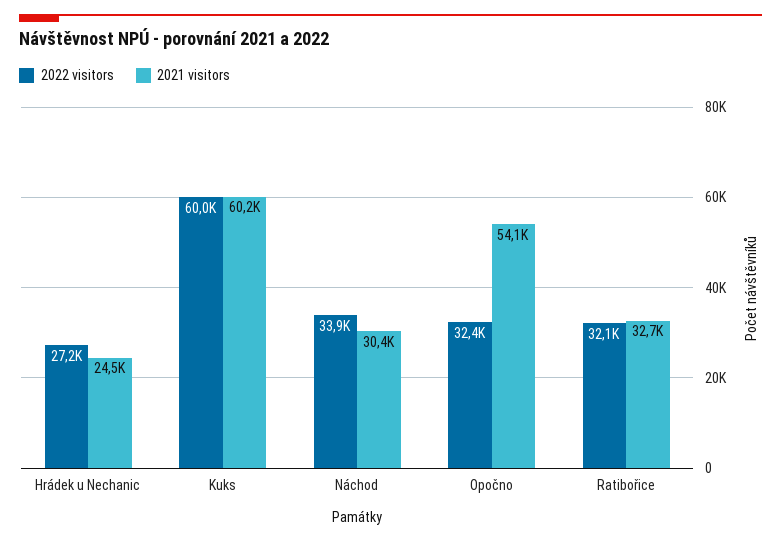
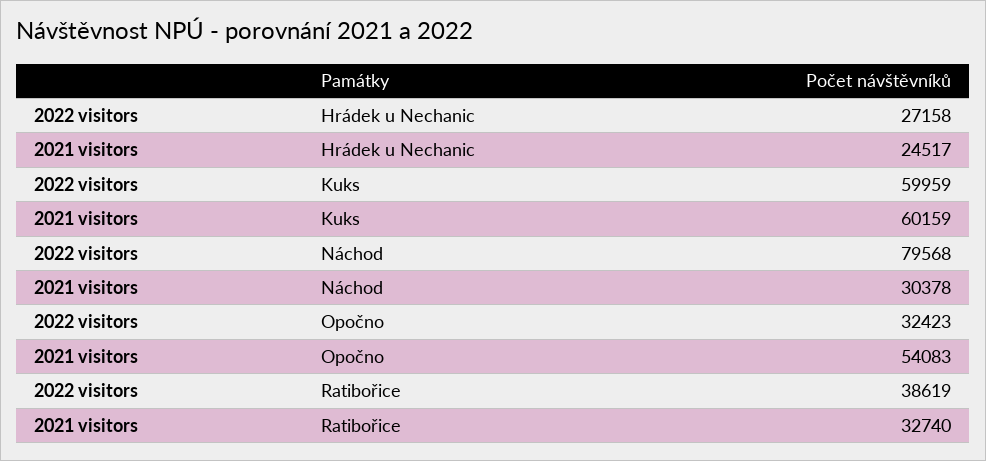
  {
    "2022 visitors": {
      "Hrádek u Nechanic": 27158,
      "Kuks": 59959,
-     "Náchod": 33900,
+     "Náchod": 79568,
      "Opočno": 32423,
-     "Ratibořice": 32100
+     "Ratibořice": 38619
    },
    "2021 visitors": {
      "Hrádek u Nechanic": 24517,
      "Kuks": 60159,
      "Náchod": 30378,
      "Opočno": 54083,
      "Ratibořice": 32740
    }
  }

